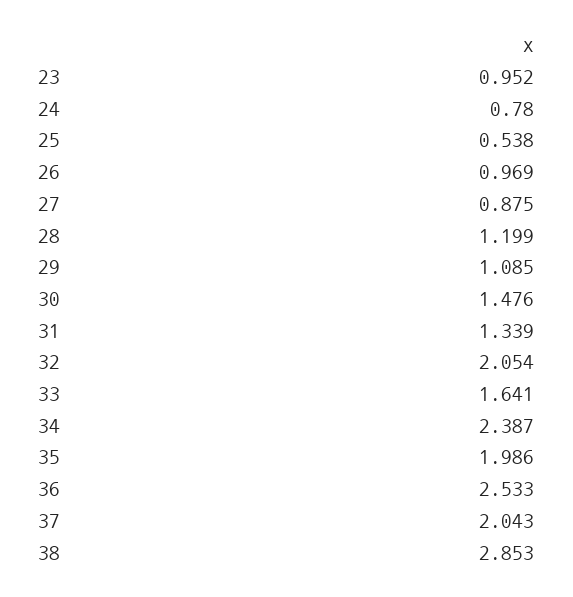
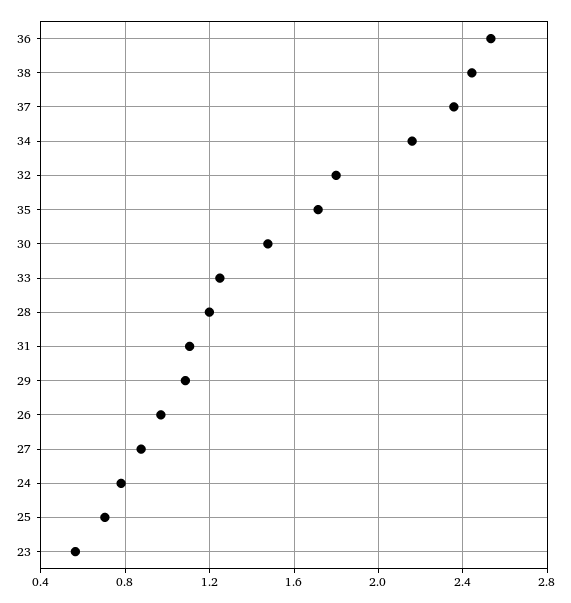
  {
-   "23": 0.952,
+   "23": 0.55,
    "24": 0.78,
-   "25": 0.538,
+   "25": 0.7,
    "26": 0.969,
    "27": 0.875,
    "28": 1.199,
    "29": 1.085,
    "30": 1.476,
-   "31": 1.339,
+   "31": 1.1,
-   "32": 2.054,
+   "32": 1.8,
-   "33": 1.641,
+   "33": 1.25,
-   "34": 2.387,
+   "34": 2.15,
-   "35": 1.986,
+   "35": 1.7,
    "36": 2.533,
-   "37": 2.043,
+   "37": 2.35,
-   "38": 2.853
+   "38": 2.45
  }

